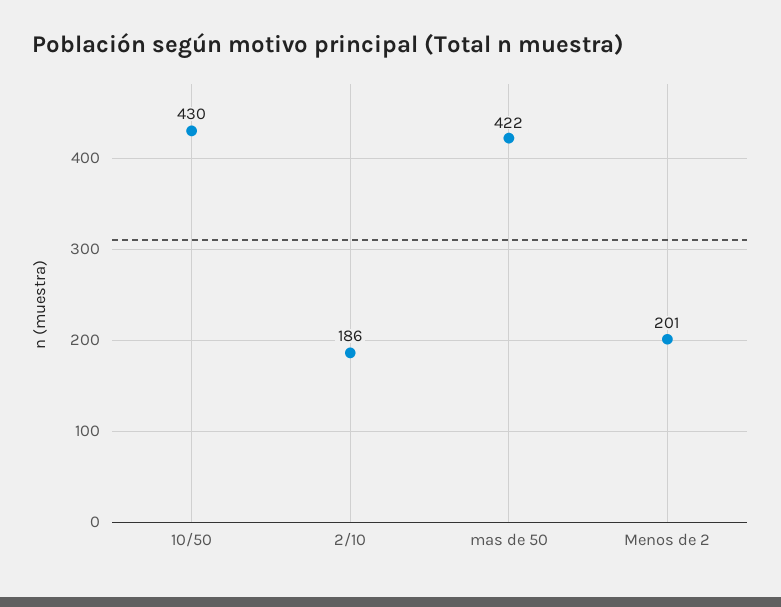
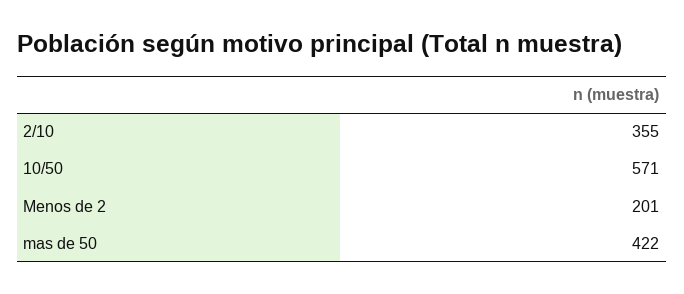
  {
-   "10/50": 430,
+   "10/50": 571,
-   "2/10": 186,
+   "2/10": 355,
    "mas de 50": 422,
    "Menos de 2": 201
  }

